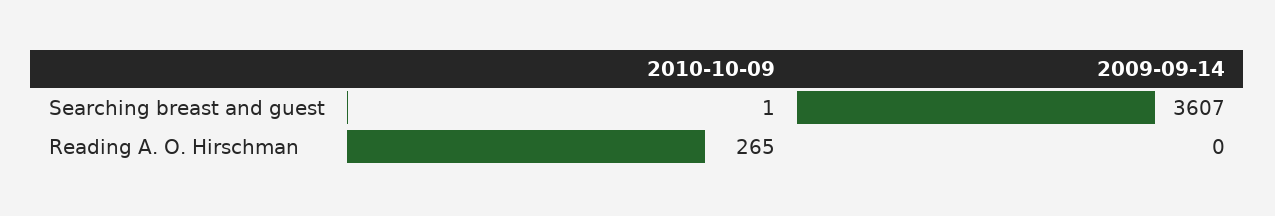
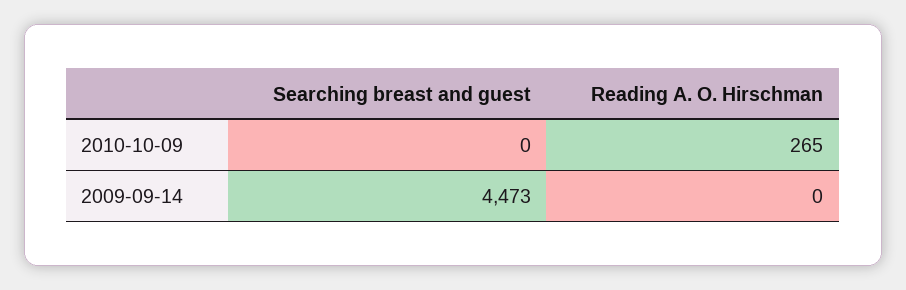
  {
    "2010-10-09": {
-     "Searching breast and guest": 1,
+     "Searching breast and guest": 0,
      "Reading A. O. Hirschman": 265
    },
    "2009-09-14": {
-     "Searching breast and guest": 3607,
+     "Searching breast and guest": 4473,
      "Reading A. O. Hirschman": 0
    }
  }

